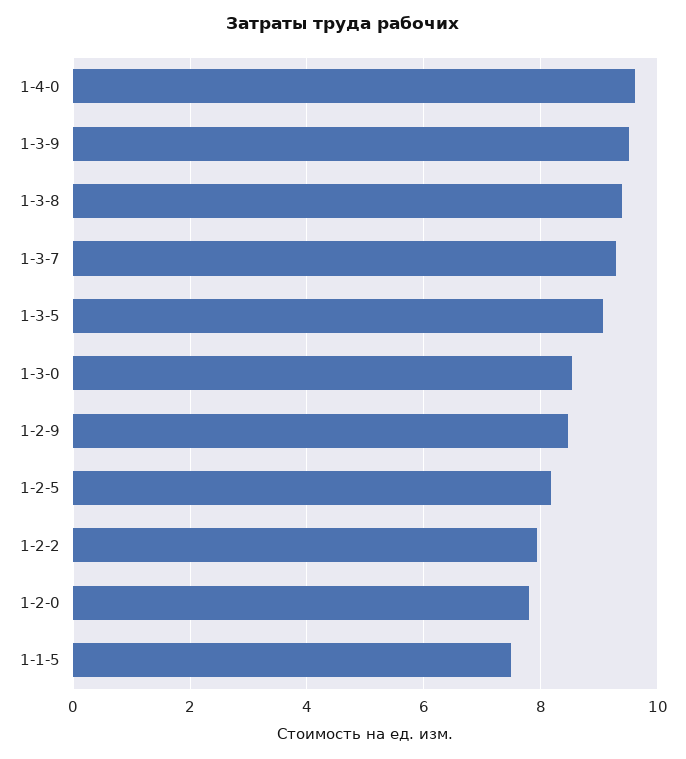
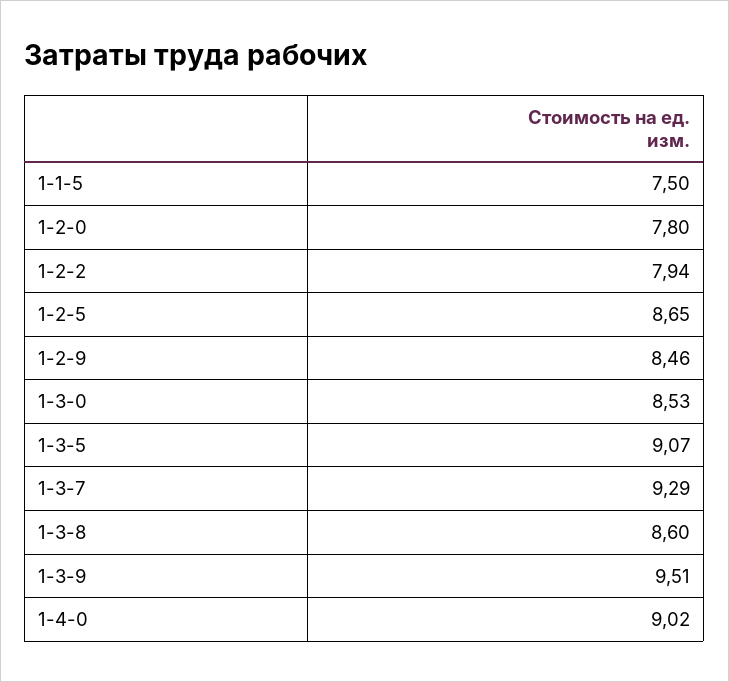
  {
-   "1-4-0": 9.6,
+   "1-4-0": 9.02,
    "1-3-9": 9.51,
-   "1-3-8": 9.4,
+   "1-3-8": 8.6,
    "1-3-7": 9.29,
    "1-3-5": 9.07,
    "1-3-0": 8.53,
    "1-2-9": 8.46,
-   "1-2-5": 8.2,
+   "1-2-5": 8.65,
    "1-2-2": 7.94,
    "1-2-0": 7.8,
    "1-1-5": 7.5
  }

